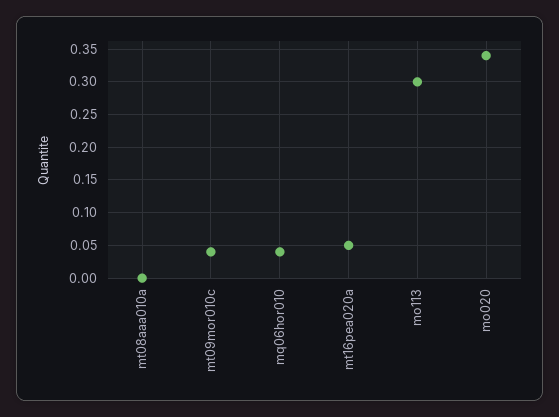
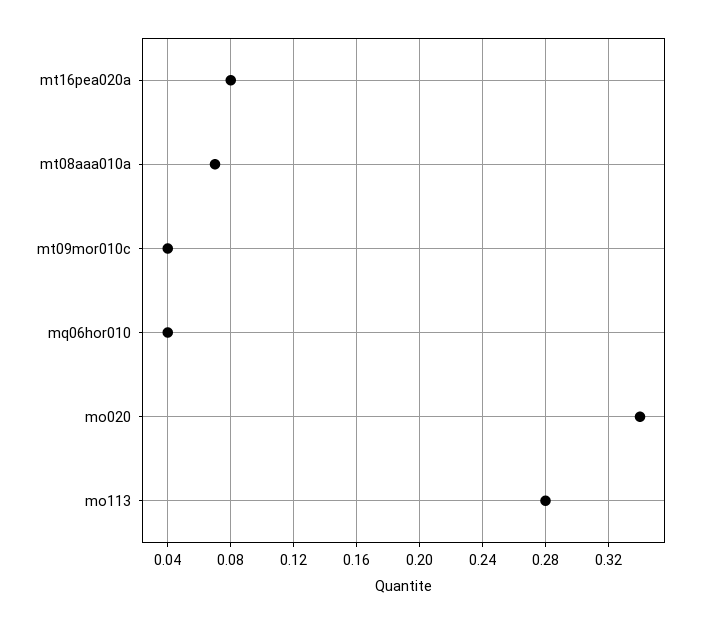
  {
-   "mt08aaa010a": 0,
+   "mt08aaa010a": 0.07,
    "mt09mor010c": 0.04,
    "mq06hor010": 0.04,
-   "mt16pea020a": 0.05,
+   "mt16pea020a": 0.08,
-   "mo113": 0.3,
+   "mo113": 0.28,
    "mo020": 0.34
  }

